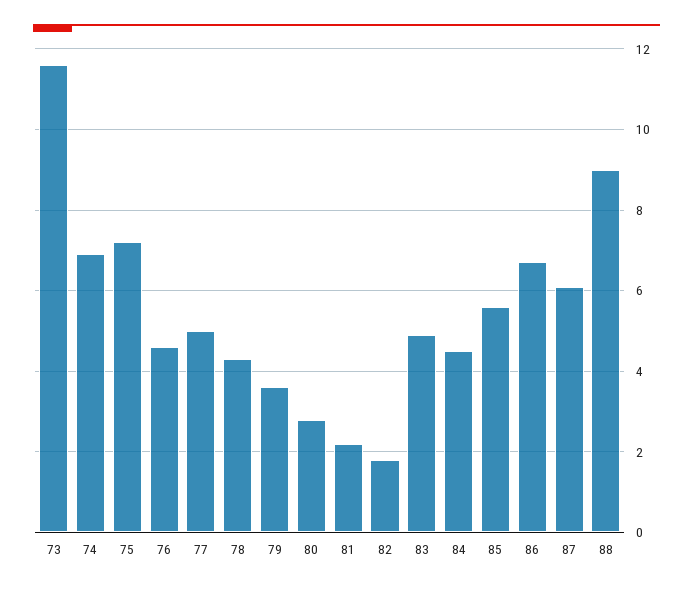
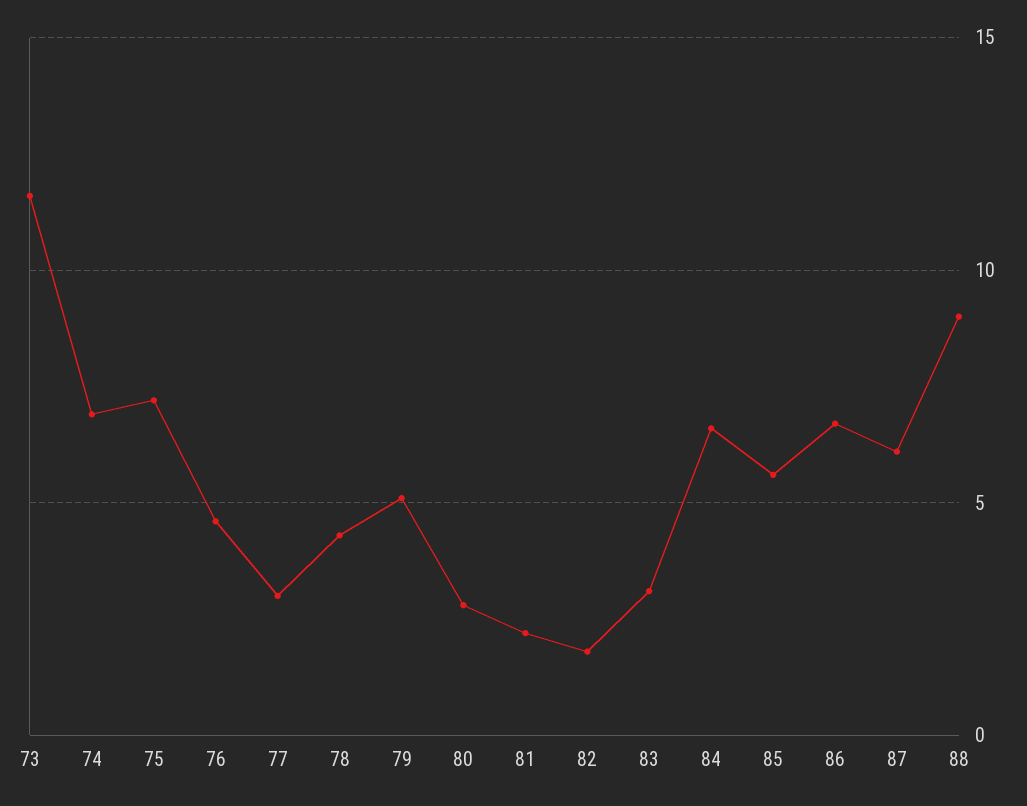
  {
    "73": 11.5,
    "74": 7,
    "75": 7,
    "76": 4.5,
-   "77": 5,
+   "77": 3,
    "78": 4.5,
-   "79": 3.5,
+   "79": 5,
    "80": 3,
    "81": 2,
    "82": 2,
-   "83": 5,
+   "83": 3,
-   "84": 4.5,
+   "84": 6.5,
    "85": 5.5,
    "86": 6.5,
    "87": 6,
    "88": 9
  }

